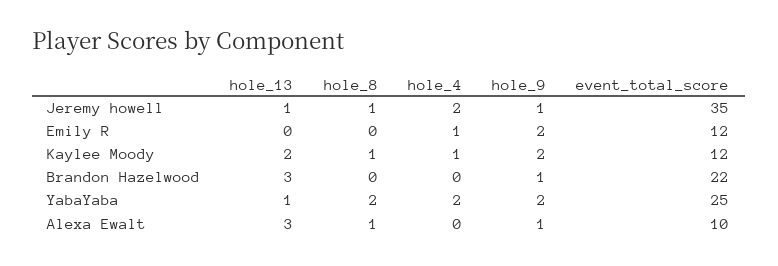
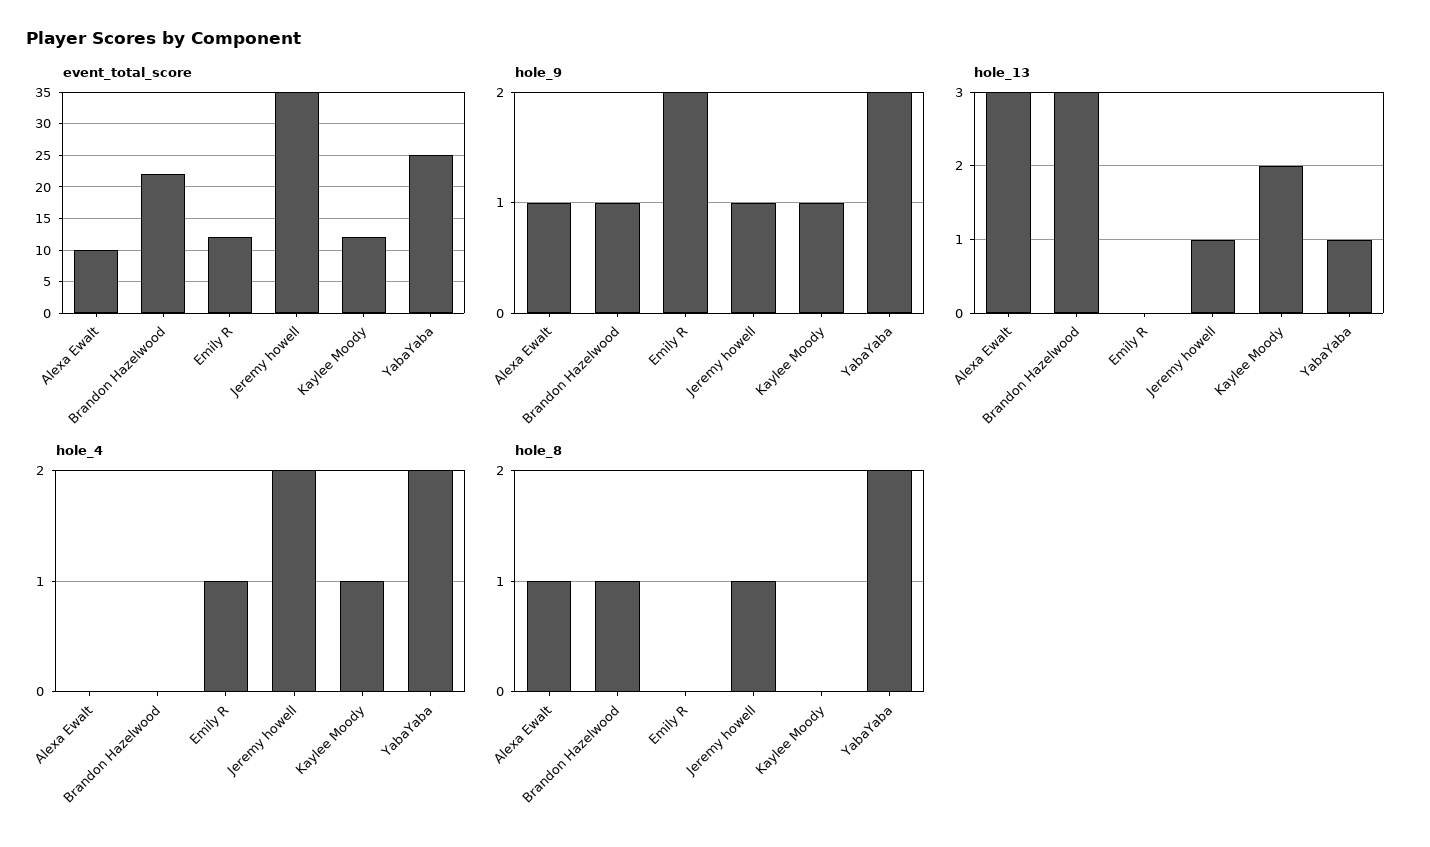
  {
    "hole_13": {
      "Jeremy howell": 1,
      "Emily R": 0,
      "Kaylee Moody": 2,
      "Brandon Hazelwood": 3,
      "YabaYaba": 1,
      "Alexa Ewalt": 3
    },
    "hole_8": {
      "Jeremy howell": 1,
      "Emily R": 0,
-     "Kaylee Moody": 1,
+     "Kaylee Moody": 0,
-     "Brandon Hazelwood": 0,
+     "Brandon Hazelwood": 1,
      "YabaYaba": 2,
      "Alexa Ewalt": 1
    },
    "hole_4": {
      "Jeremy howell": 2,
      "Emily R": 1,
      "Kaylee Moody": 1,
      "Brandon Hazelwood": 0,
      "YabaYaba": 2,
      "Alexa Ewalt": 0
    },
    "hole_9": {
      "Jeremy howell": 1,
      "Emily R": 2,
-     "Kaylee Moody": 2,
+     "Kaylee Moody": 1,
      "Brandon Hazelwood": 1,
      "YabaYaba": 2,
      "Alexa Ewalt": 1
    },
    "event_total_score": {
      "Jeremy howell": 35,
      "Emily R": 12,
      "Kaylee Moody": 12,
      "Brandon Hazelwood": 22,
      "YabaYaba": 25,
      "Alexa Ewalt": 10
    }
  }

